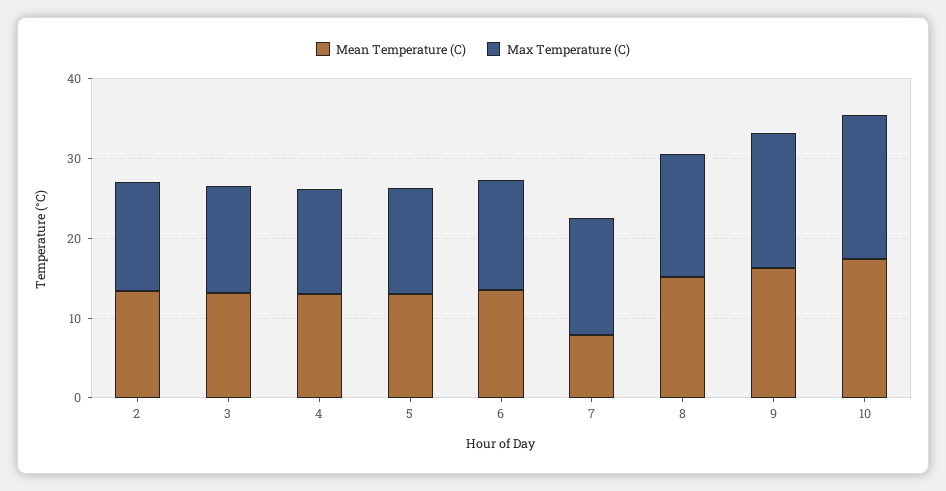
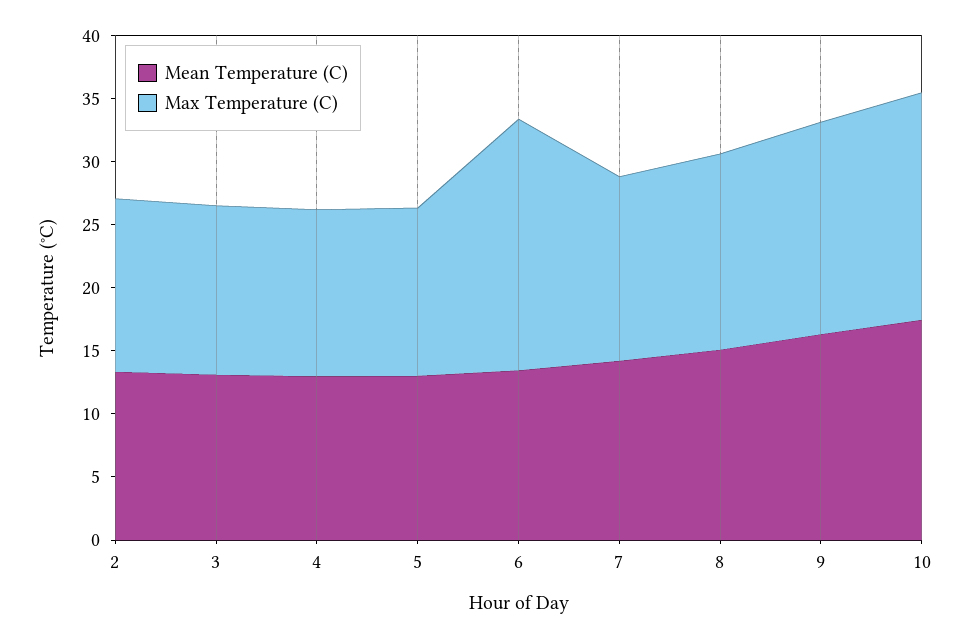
  {
    "Mean Temperature (C)": {
      "2": 13,
      "3": 13,
      "4": 13,
      "5": 13,
      "6": 13,
-     "7": 8,
+     "7": 14,
      "8": 15,
      "9": 16,
      "10": 17
    },
    "Max Temperature (C)": {
      "2": 14,
      "3": 13,
      "4": 13,
      "5": 13,
-     "6": 14,
+     "6": 20,
      "7": 15,
      "8": 16,
      "9": 17,
      "10": 18
    }
  }

